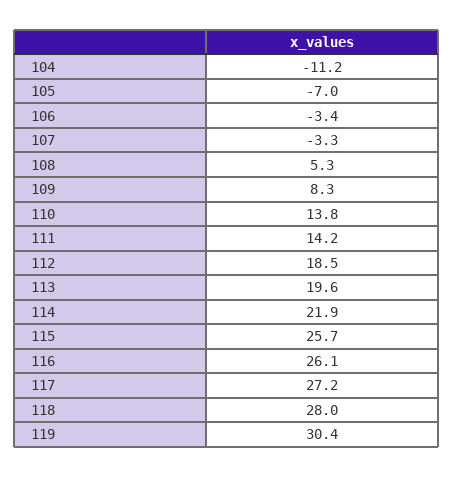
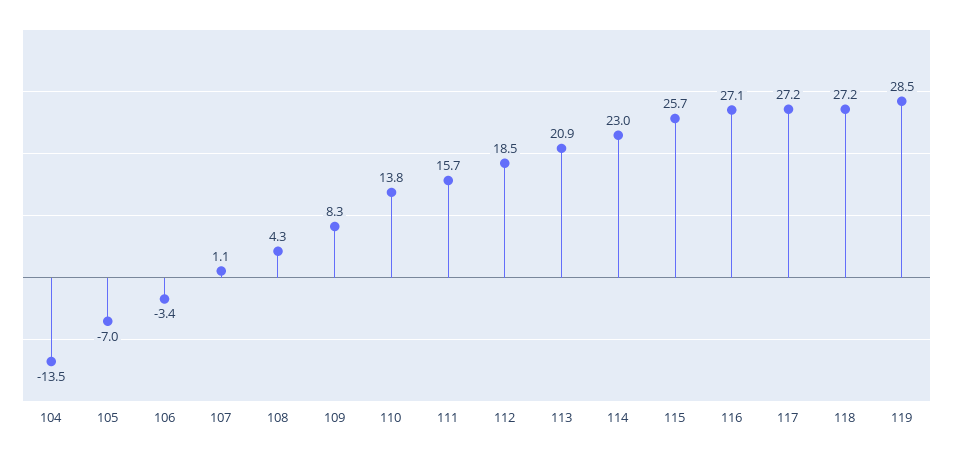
  {
-   "104": -11.2,
+   "104": -13.5,
    "105": -7,
    "106": -3.4,
-   "107": -3.3,
+   "107": 1.1,
-   "108": 5.3,
+   "108": 4.3,
    "109": 8.3,
    "110": 13.8,
-   "111": 14.2,
+   "111": 15.7,
    "112": 18.5,
-   "113": 19.6,
+   "113": 20.9,
-   "114": 21.9,
+   "114": 23,
    "115": 25.7,
-   "116": 26.1,
+   "116": 27.1,
    "117": 27.2,
-   "118": 28,
+   "118": 27.2,
-   "119": 30.4
+   "119": 28.5
  }

